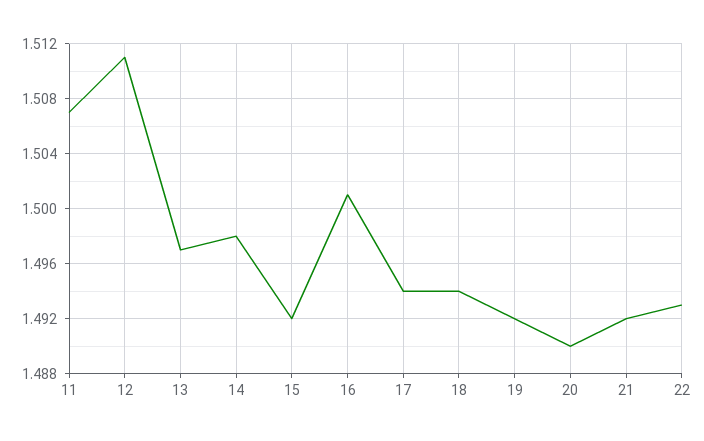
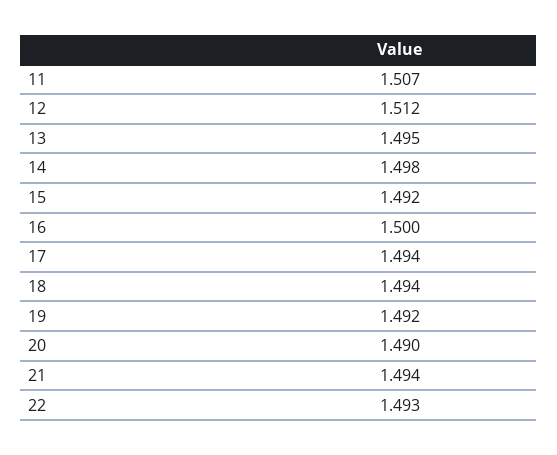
  {
    "11": 1.507,
-   "12": 1.511,
+   "12": 1.512,
-   "13": 1.497,
+   "13": 1.495,
    "14": 1.498,
    "15": 1.492,
-   "16": 1.501,
+   "16": 1.5,
    "17": 1.494,
    "18": 1.494,
    "19": 1.492,
    "20": 1.49,
-   "21": 1.492,
+   "21": 1.494,
    "22": 1.493
  }

